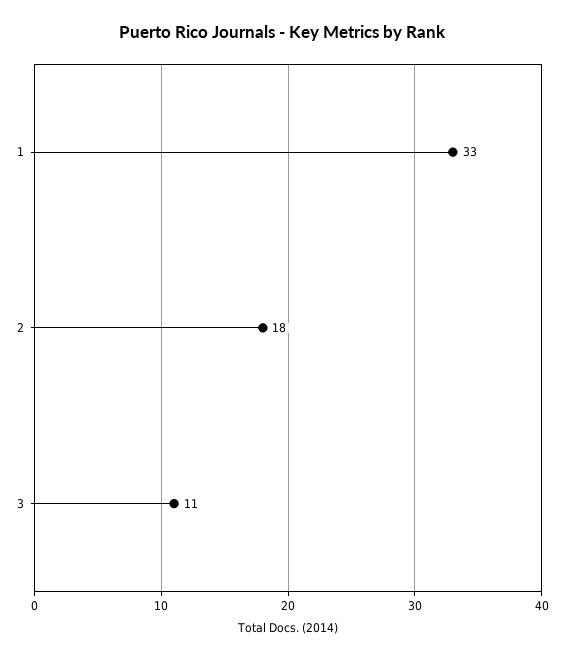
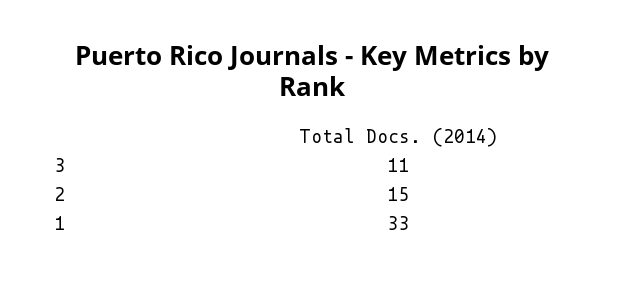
  {
    "1": 33,
-   "2": 18,
+   "2": 15,
    "3": 11
  }

